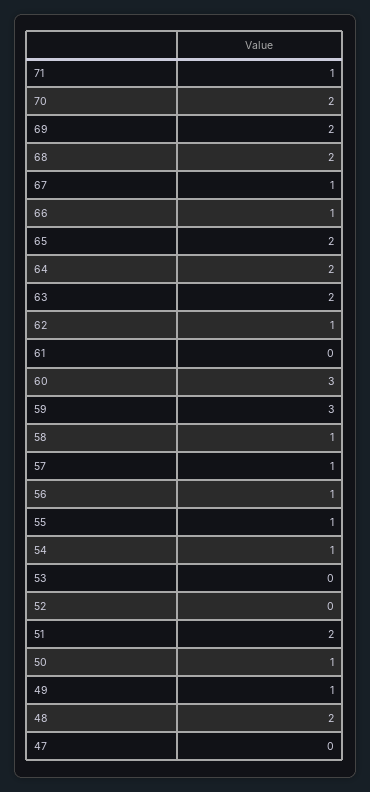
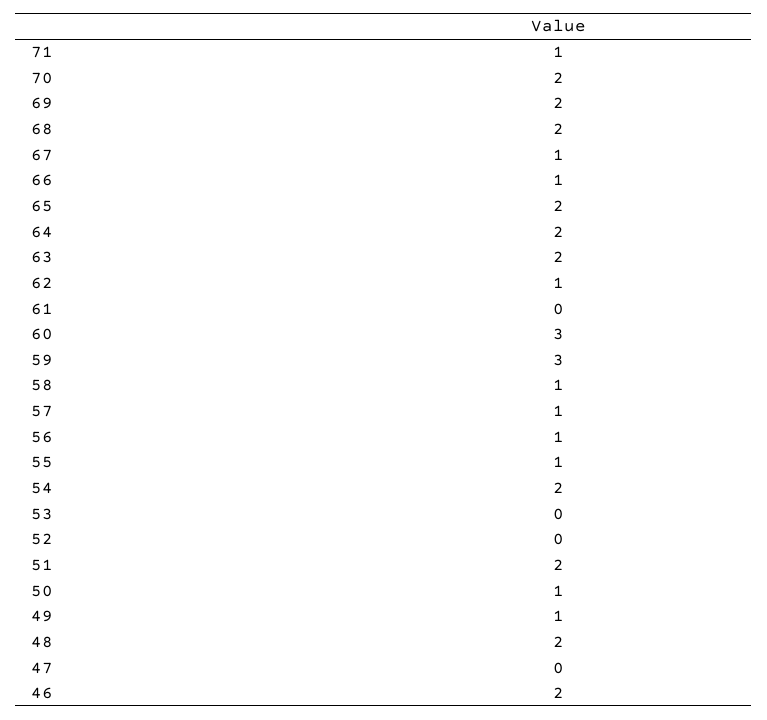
  {
    "71": 1,
    "70": 2,
    "69": 2,
    "68": 2,
    "67": 1,
    "66": 1,
    "65": 2,
    "64": 2,
    "63": 2,
    "62": 1,
    "61": 0,
    "60": 3,
    "59": 3,
    "58": 1,
    "57": 1,
    "56": 1,
    "55": 1,
-   "54": 1,
+   "54": 2,
    "53": 0,
    "52": 0,
    "51": 2,
    "50": 1,
    "49": 1,
    "48": 2,
-   "47": 0
+   "47": 0,
+   "46": 2
  }

